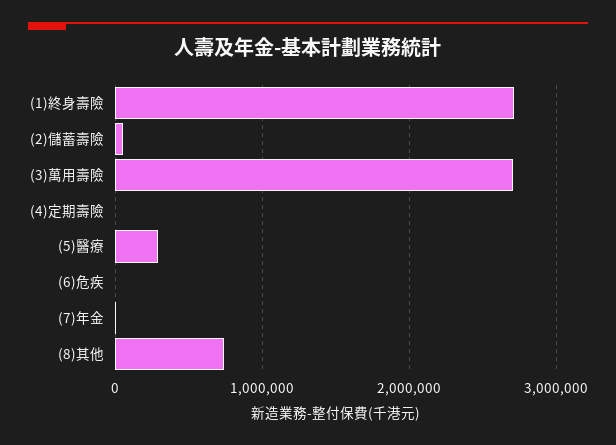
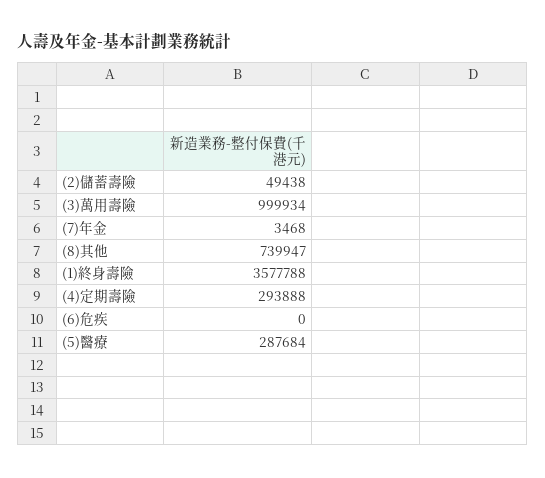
  {
-   "(1)終身壽險": 2700000,
+   "(1)終身壽險": 3577788,
    "(2)儲蓄壽險": 49438,
-   "(3)萬用壽險": 2700000,
+   "(3)萬用壽險": 999934,
-   "(4)定期壽險": 0,
+   "(4)定期壽險": 293888,
    "(5)醫療": 287684,
    "(6)危疾": 0,
    "(7)年金": 3468,
    "(8)其他": 739947
  }

